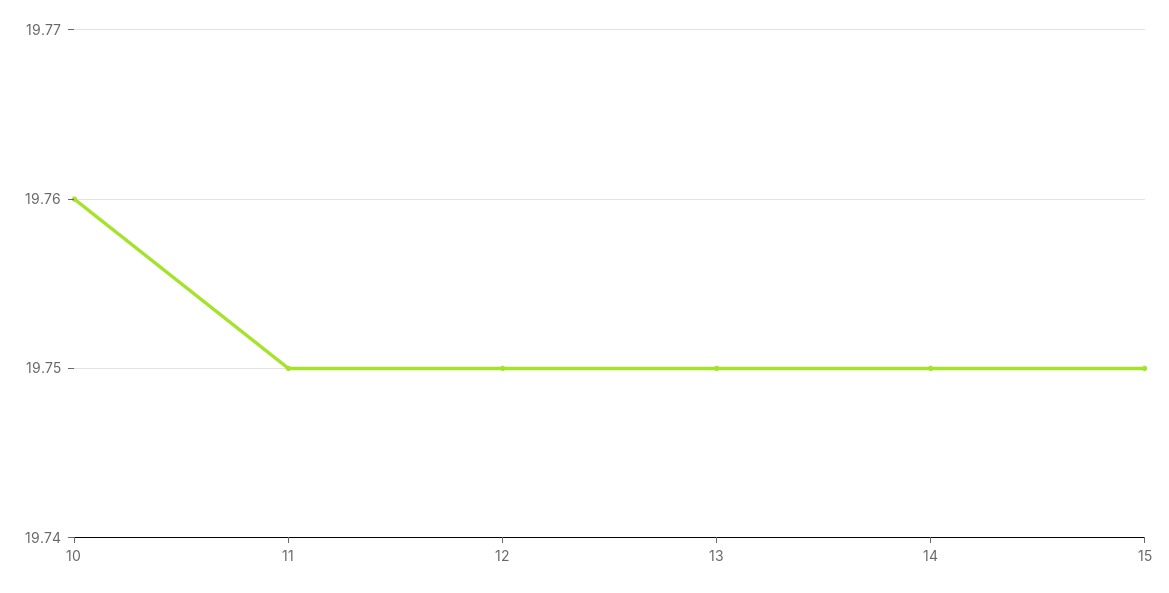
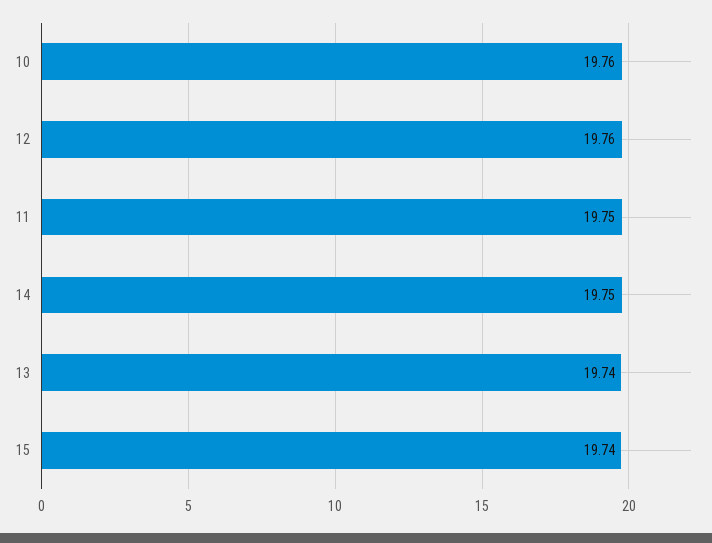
  {
    "10": 19.76,
    "11": 19.75,
-   "12": 19.75,
+   "12": 19.76,
-   "13": 19.75,
+   "13": 19.74,
    "14": 19.75,
-   "15": 19.75
+   "15": 19.74
  }

